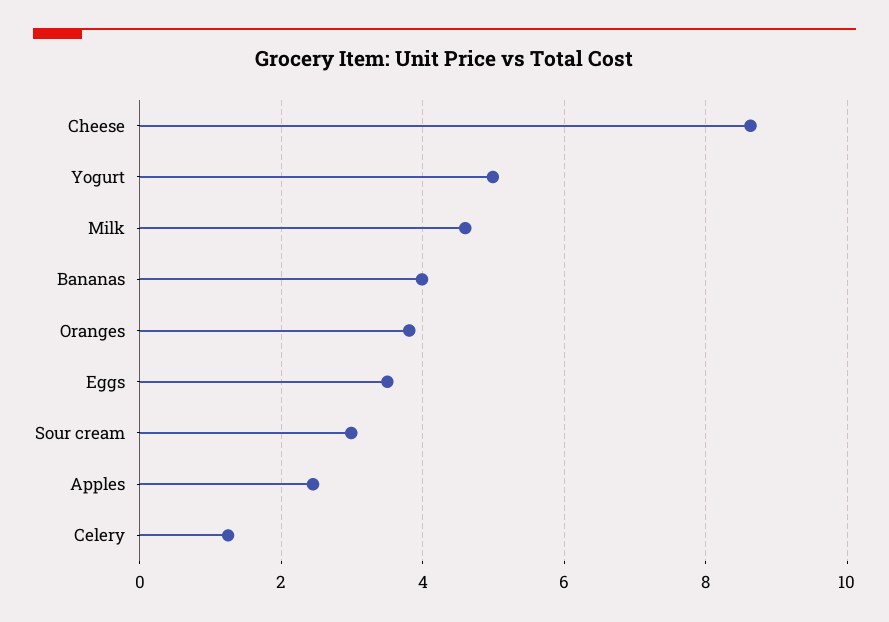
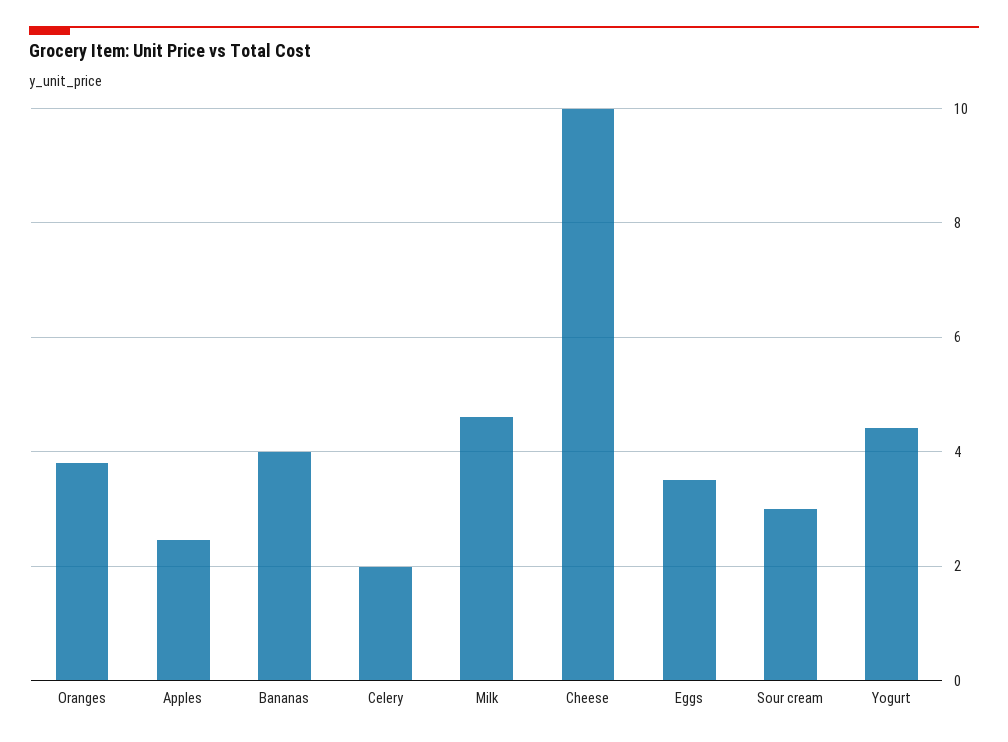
  {
-   "Cheese": 8.6,
+   "Cheese": 10,
-   "Yogurt": 5,
+   "Yogurt": 4.4,
    "Milk": 4.6,
    "Bananas": 4,
    "Oranges": 3.8,
    "Eggs": 3.6,
    "Sour cream": 3,
    "Apples": 2.4,
-   "Celery": 1.2
+   "Celery": 2
  }

